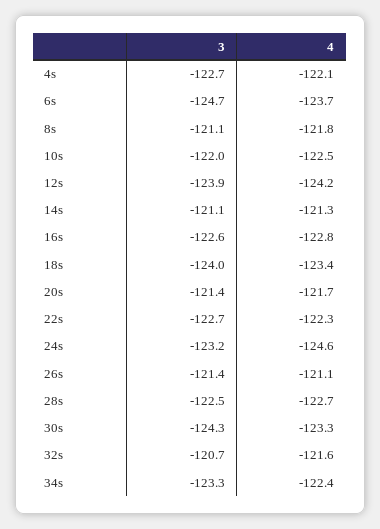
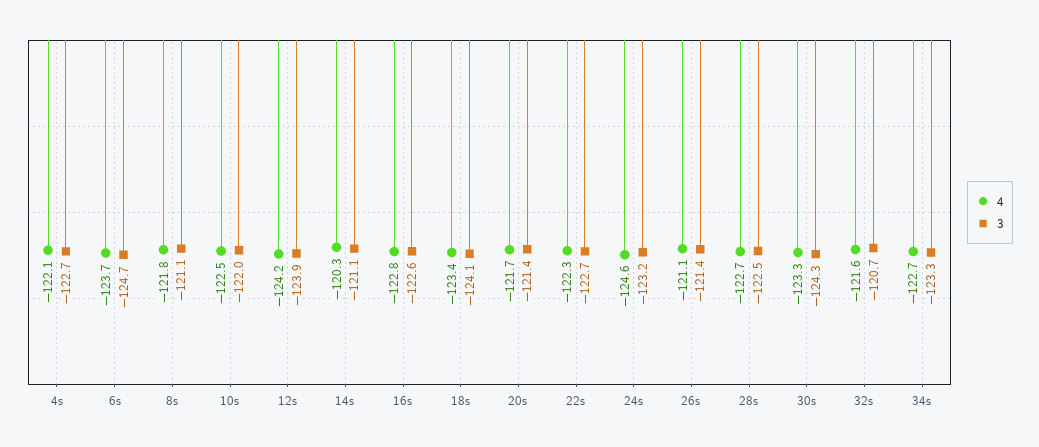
  {
    "3": {
      "4s": -122.7,
      "6s": -124.7,
      "8s": -121.1,
      "10s": -122,
      "12s": -123.9,
      "14s": -121.1,
      "16s": -122.6,
-     "18s": -124,
+     "18s": -124.1,
      "20s": -121.4,
      "22s": -122.7,
      "24s": -123.2,
      "26s": -121.4,
      "28s": -122.5,
      "30s": -124.3,
      "32s": -120.7,
      "34s": -123.3
    },
    "4": {
      "4s": -122.1,
      "6s": -123.7,
      "8s": -121.8,
      "10s": -122.5,
      "12s": -124.2,
-     "14s": -121.3,
+     "14s": -120.3,
      "16s": -122.8,
      "18s": -123.4,
      "20s": -121.7,
      "22s": -122.3,
      "24s": -124.6,
      "26s": -121.1,
      "28s": -122.7,
      "30s": -123.3,
      "32s": -121.6,
-     "34s": -122.4
+     "34s": -122.7
    }
  }

